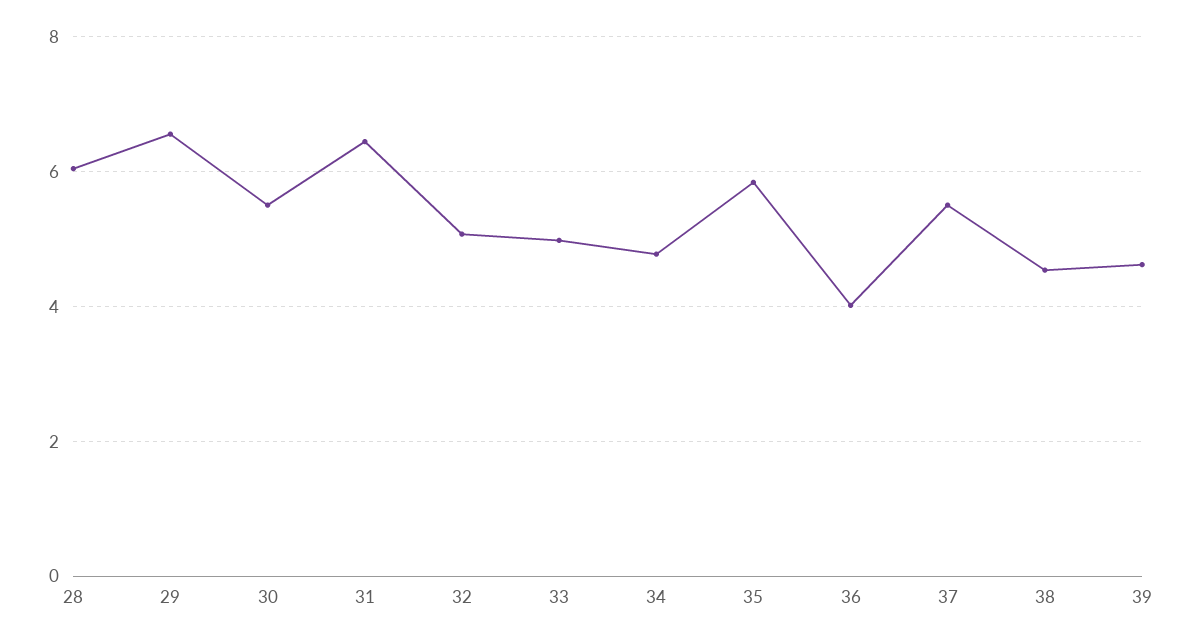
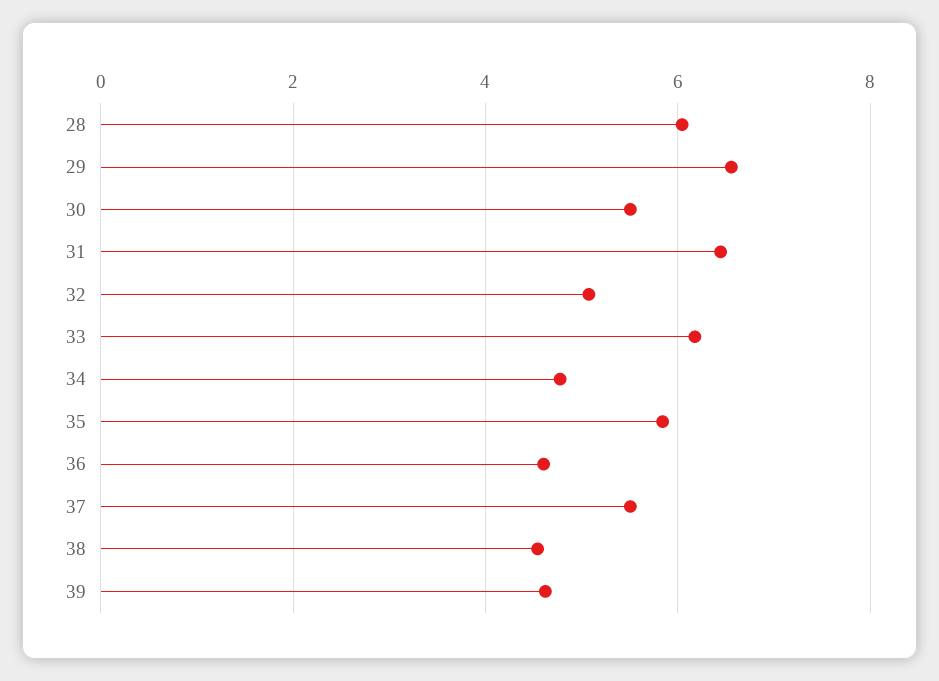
  {
    "28": 6,
    "29": 6.6,
    "30": 5.6,
    "31": 6.4,
    "32": 5,
-   "33": 5,
+   "33": 6.2,
    "34": 4.8,
    "35": 5.8,
-   "36": 4,
+   "36": 4.6,
    "37": 5.6,
    "38": 4.6,
    "39": 4.6
  }

